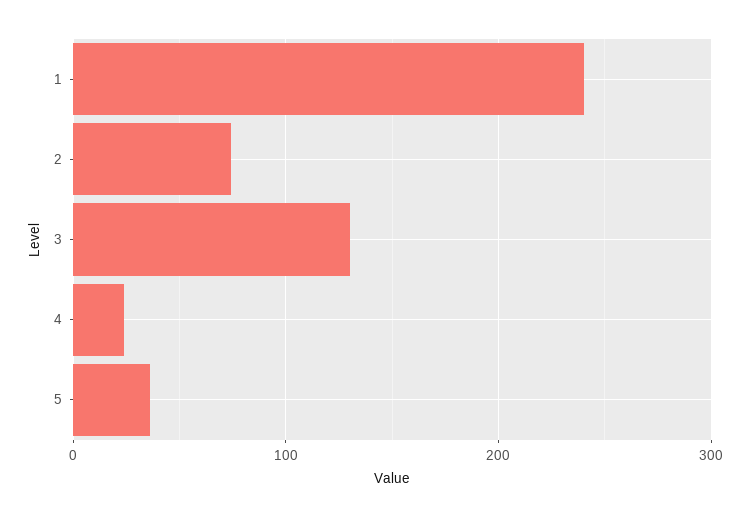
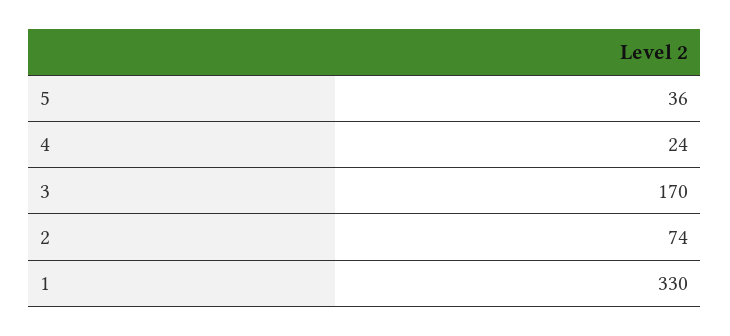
  {
-   "1": 240,
+   "1": 330,
    "2": 74,
-   "3": 130,
+   "3": 170,
    "4": 24,
    "5": 36
  }

